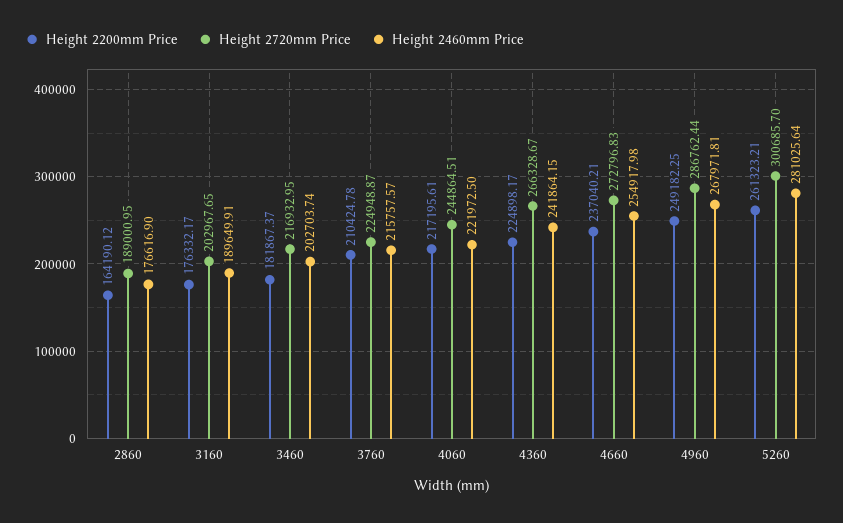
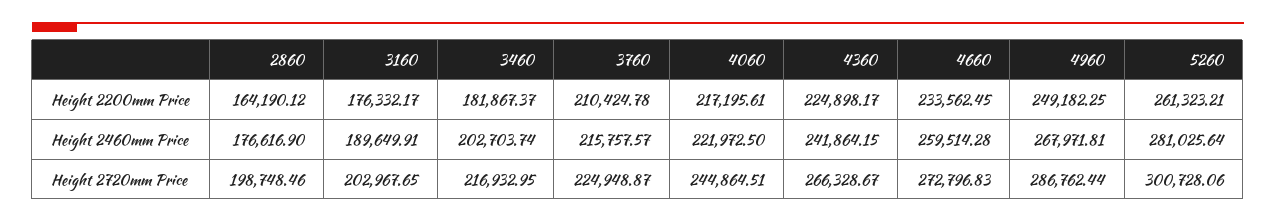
  {
    "Height 2200mm Price": {
      "2860": 164190.12,
      "3160": 176332.17,
      "3460": 181867.37,
      "3760": 210424.78,
      "4060": 217195.61,
      "4360": 224898.17,
-     "4660": 237040.21,
+     "4660": 233562.45,
      "4960": 249182.25,
      "5260": 261323.21
    },
    "Height 2720mm Price": {
-     "2860": 189000.95,
+     "2860": 198748.46,
      "3160": 202967.65,
      "3460": 216932.95,
      "3760": 224948.87,
      "4060": 244864.51,
      "4360": 266328.67,
      "4660": 272796.83,
      "4960": 286762.44,
-     "5260": 300685.7
+     "5260": 300728.06
    },
    "Height 2460mm Price": {
      "2860": 176616.9,
      "3160": 189649.91,
      "3460": 202703.74,
      "3760": 215757.57,
      "4060": 221972.5,
      "4360": 241864.15,
-     "4660": 254917.98,
+     "4660": 259514.28,
      "4960": 267971.81,
      "5260": 281025.64
    }
  }

